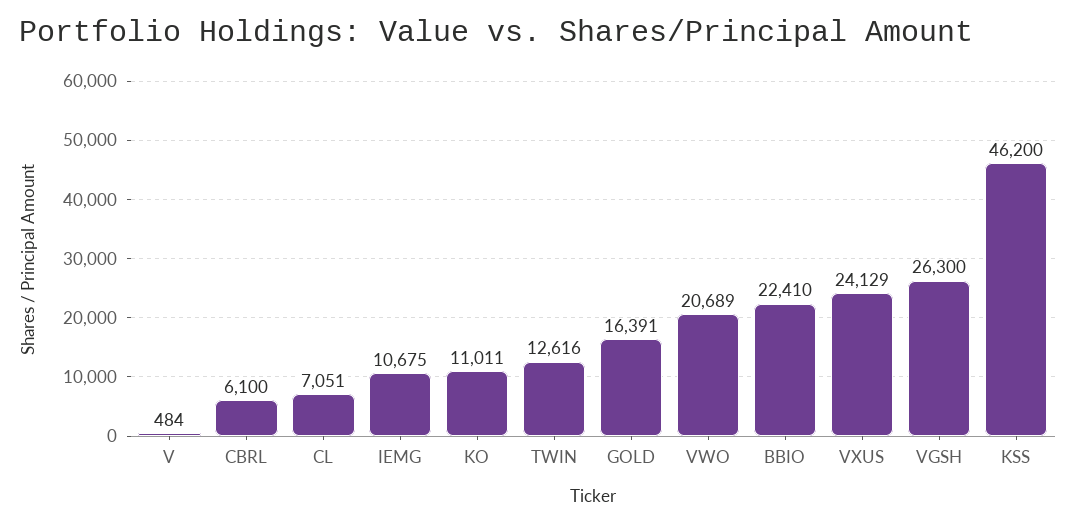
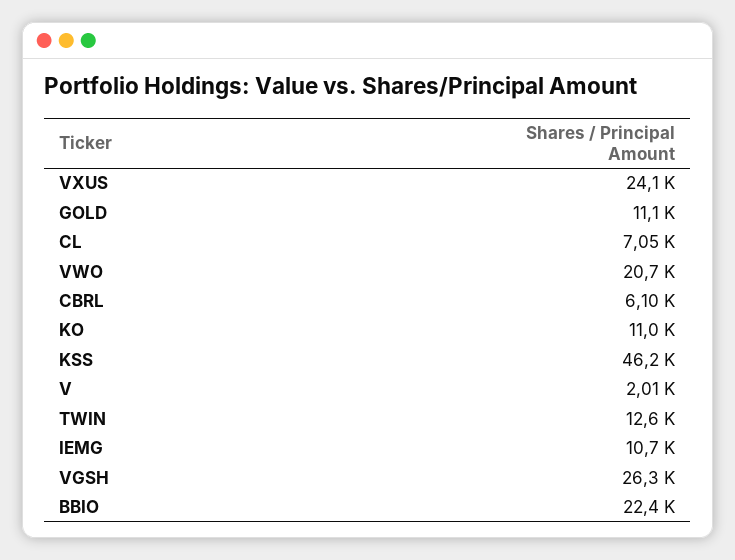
  {
-   "V": 484,
+   "V": 2010,
    "CBRL": 6100,
    "CL": 7051,
    "IEMG": 10675,
    "KO": 11011,
    "TWIN": 12616,
-   "GOLD": 16391,
+   "GOLD": 11100,
    "VWO": 20689,
    "BBIO": 22410,
    "VXUS": 24129,
    "VGSH": 26300,
    "KSS": 46200
  }

